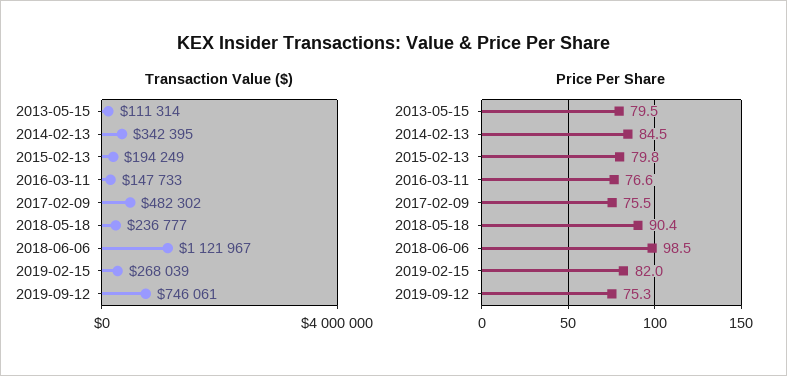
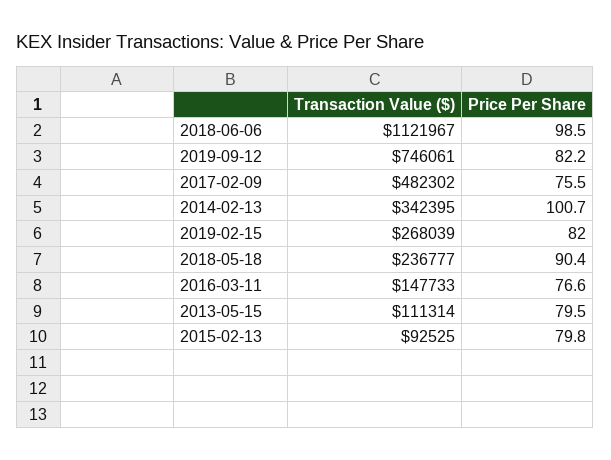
  {
    "Transaction Value ($)": {
      "2013-05-15": 111314,
      "2014-02-13": 342395,
-     "2015-02-13": 194249,
+     "2015-02-13": 92525,
      "2016-03-11": 147733,
      "2017-02-09": 482302,
      "2018-05-18": 236777,
      "2018-06-06": 1121967,
      "2019-02-15": 268039,
      "2019-09-12": 746061
    },
    "Price Per Share": {
      "2013-05-15": 79.5,
-     "2014-02-13": 84.5,
+     "2014-02-13": 100.7,
      "2015-02-13": 79.8,
      "2016-03-11": 76.6,
      "2017-02-09": 75.5,
      "2018-05-18": 90.4,
      "2018-06-06": 98.5,
      "2019-02-15": 82,
-     "2019-09-12": 75.3
+     "2019-09-12": 82.2
    }
  }

